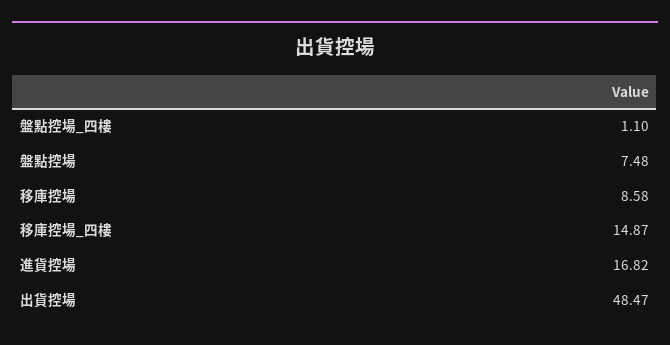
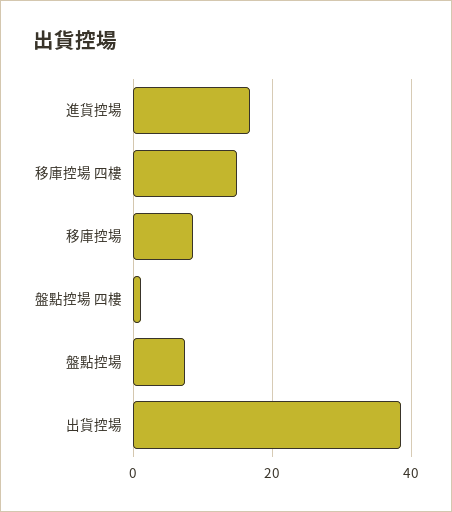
  {
    "盤點控場_四樓": 1.1,
    "盤點控場": 7.48,
    "移庫控場": 8.58,
    "移庫控場_四樓": 14.87,
    "進貨控場": 16.82,
-   "出貨控場": 48.47
+   "出貨控場": 38
  }

